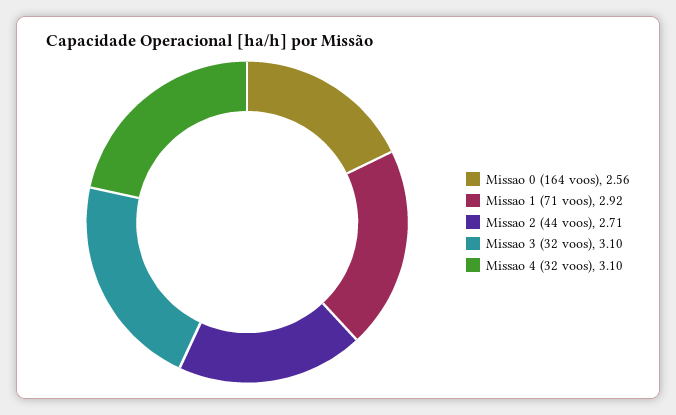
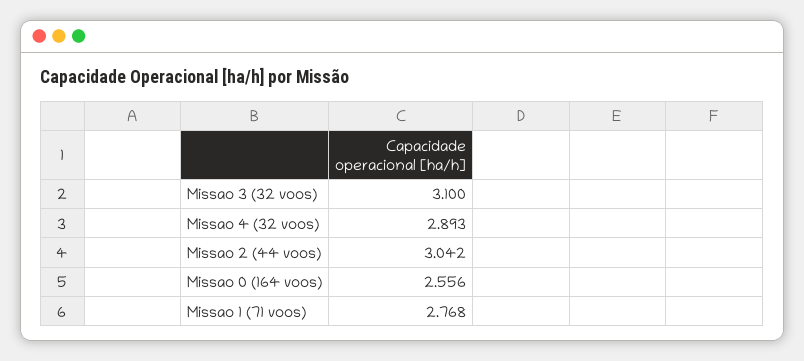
  {
    "Missao 0 (164 voos)": 2.556,
-   "Missao 1 (71 voos)": 2.92,
+   "Missao 1 (71 voos)": 2.768,
-   "Missao 2 (44 voos)": 2.71,
+   "Missao 2 (44 voos)": 3.042,
    "Missao 3 (32 voos)": 3.1,
-   "Missao 4 (32 voos)": 3.1
+   "Missao 4 (32 voos)": 2.893
  }

